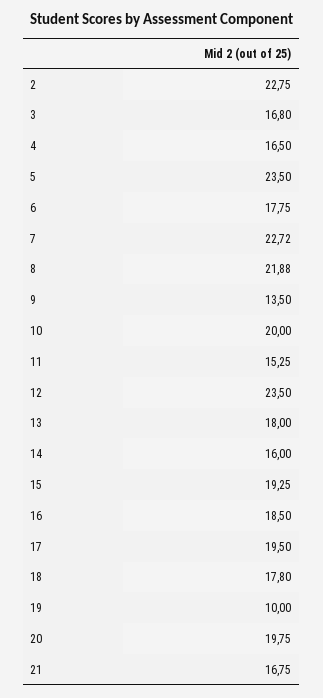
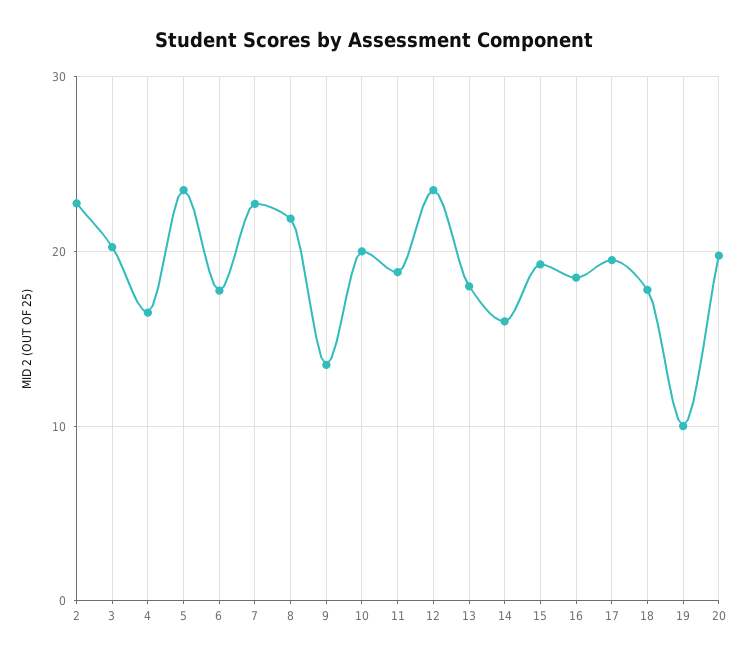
  {
    "2": 22.75,
-   "3": 16.8,
+   "3": 20,
    "4": 16.5,
    "5": 23.5,
    "6": 17.75,
    "7": 22.72,
    "8": 21.88,
    "9": 13.5,
    "10": 20,
-   "11": 15.25,
+   "11": 19,
    "12": 23.5,
    "13": 18,
    "14": 16,
    "15": 19.25,
    "16": 18.5,
    "17": 19.5,
    "18": 17.8,
    "19": 10,
-   "20": 19.75,
+   "20": 19.75
-   "21": 16.75
  }

